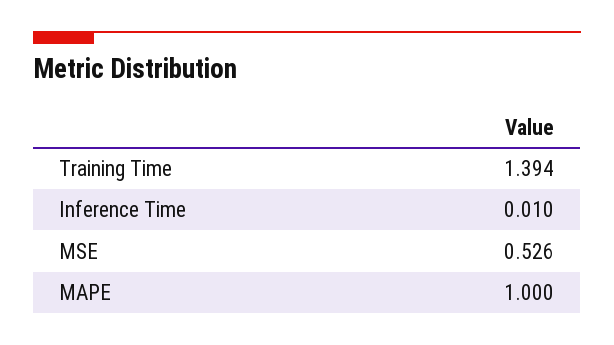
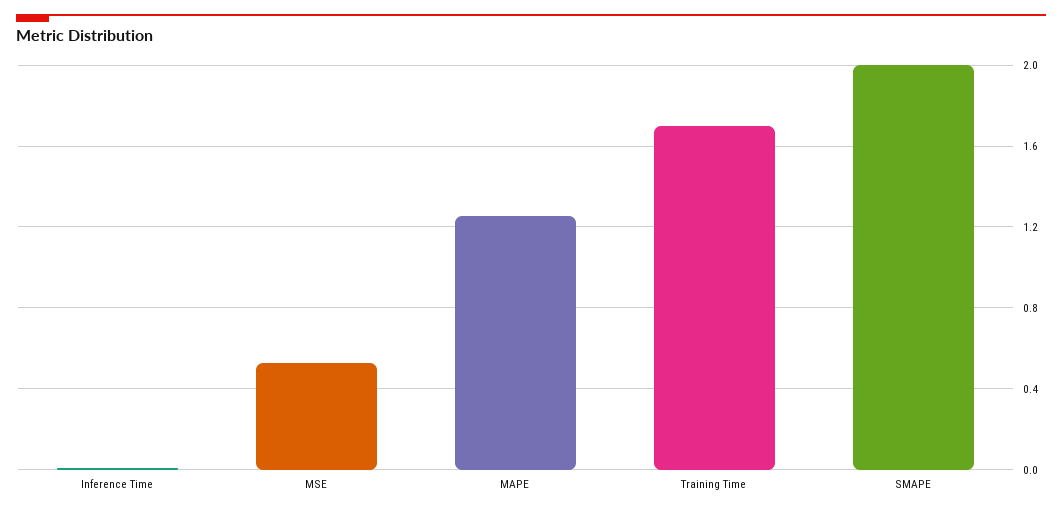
  {
-   "Training Time": 1.394,
+   "Training Time": 1.7,
    "Inference Time": 0.01,
    "MSE": 0.526,
-   "MAPE": 1
+   "MAPE": 1.25,
+   "SMAPE": 2
  }

